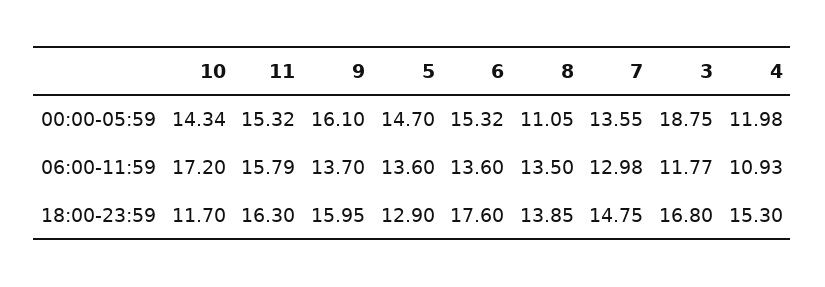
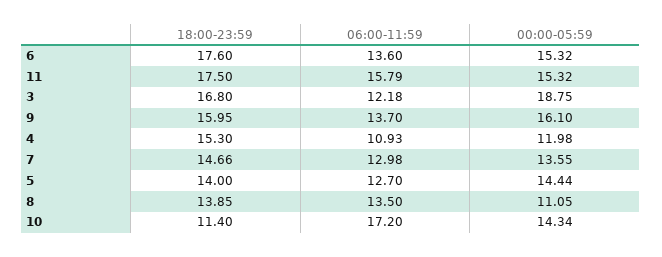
  {
    "10": {
      "00:00-05:59": 14.34,
      "06:00-11:59": 17.2,
-     "18:00-23:59": 11.7
+     "18:00-23:59": 11.4
    },
    "11": {
      "00:00-05:59": 15.32,
      "06:00-11:59": 15.79,
-     "18:00-23:59": 16.3
+     "18:00-23:59": 17.5
    },
    "9": {
      "00:00-05:59": 16.1,
      "06:00-11:59": 13.7,
      "18:00-23:59": 15.95
    },
    "5": {
-     "00:00-05:59": 14.7,
+     "00:00-05:59": 14.44,
-     "06:00-11:59": 13.6,
+     "06:00-11:59": 12.7,
-     "18:00-23:59": 12.9
+     "18:00-23:59": 14
    },
    "6": {
      "00:00-05:59": 15.32,
      "06:00-11:59": 13.6,
      "18:00-23:59": 17.6
    },
    "8": {
      "00:00-05:59": 11.05,
      "06:00-11:59": 13.5,
      "18:00-23:59": 13.85
    },
    "7": {
      "00:00-05:59": 13.55,
      "06:00-11:59": 12.98,
-     "18:00-23:59": 14.75
+     "18:00-23:59": 14.66
    },
    "3": {
      "00:00-05:59": 18.75,
-     "06:00-11:59": 11.77,
+     "06:00-11:59": 12.18,
      "18:00-23:59": 16.8
    },
    "4": {
      "00:00-05:59": 11.98,
      "06:00-11:59": 10.93,
      "18:00-23:59": 15.3
    }
  }

